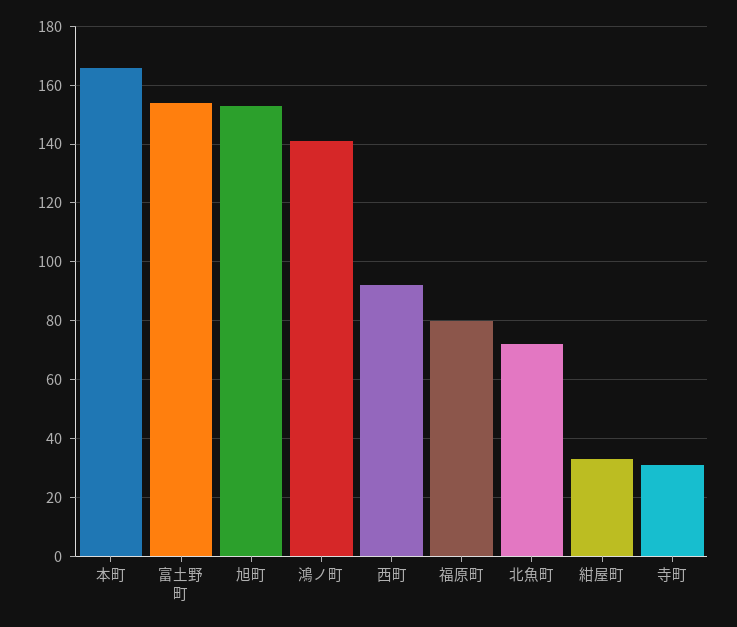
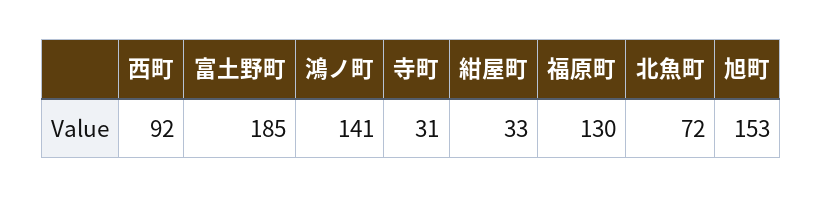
  {
-   "本町": 165,
-   "富土野町": 155,
+   "富土野町": 185,
    "旭町": 153,
    "鴻ノ町": 141,
    "西町": 92,
-   "福原町": 80,
+   "福原町": 130,
    "北魚町": 72,
    "紺屋町": 33,
    "寺町": 31
  }

